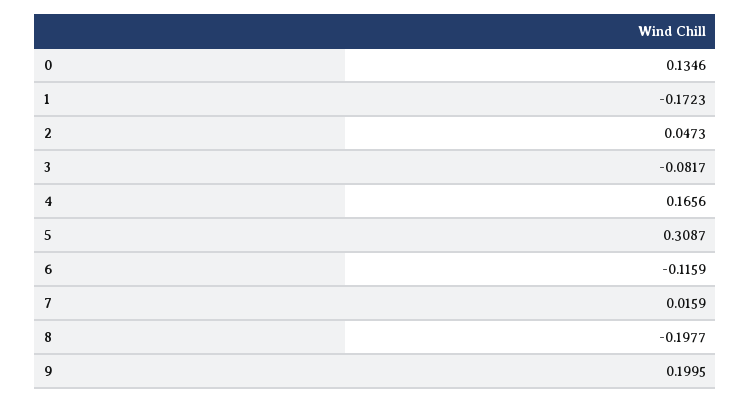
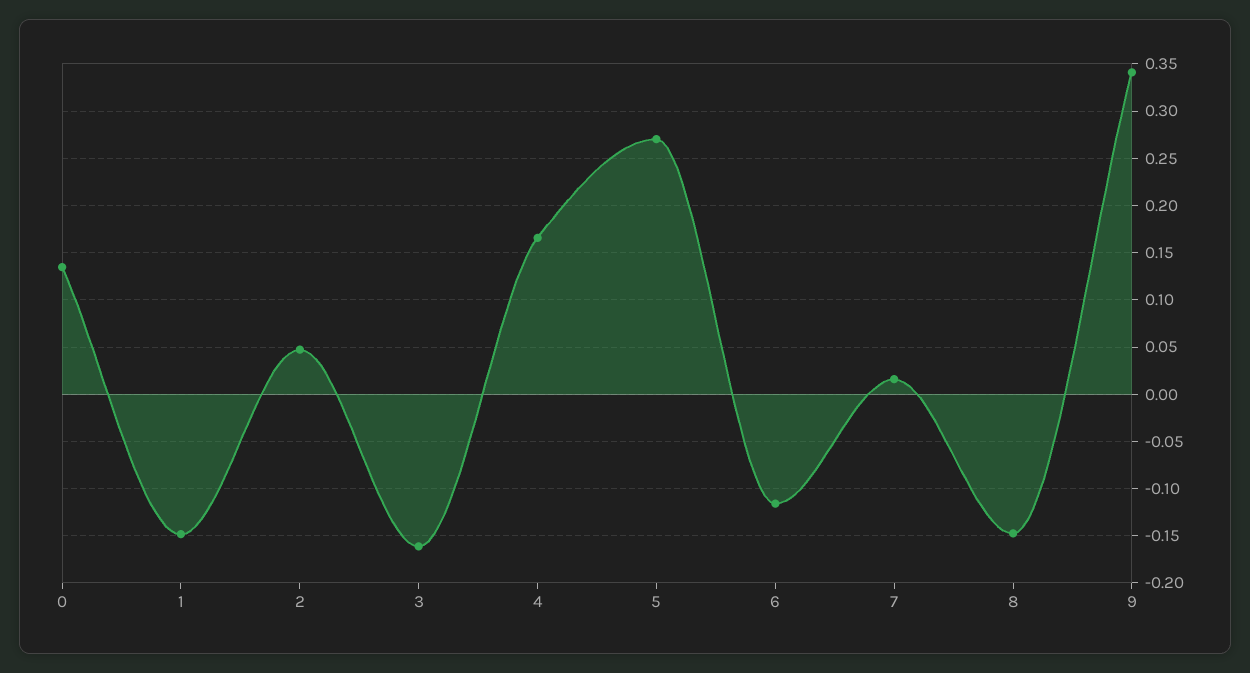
  {
    "0": 0.1346,
-   "1": -0.1723,
+   "1": -0.15,
    "2": 0.0473,
-   "3": -0.0817,
+   "3": -0.16,
    "4": 0.1656,
-   "5": 0.3087,
+   "5": 0.27,
    "6": -0.1159,
    "7": 0.0159,
-   "8": -0.1977,
+   "8": -0.15,
-   "9": 0.1995
+   "9": 0.34
  }

